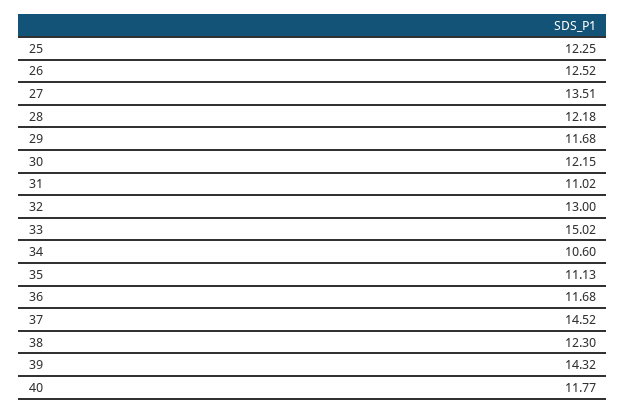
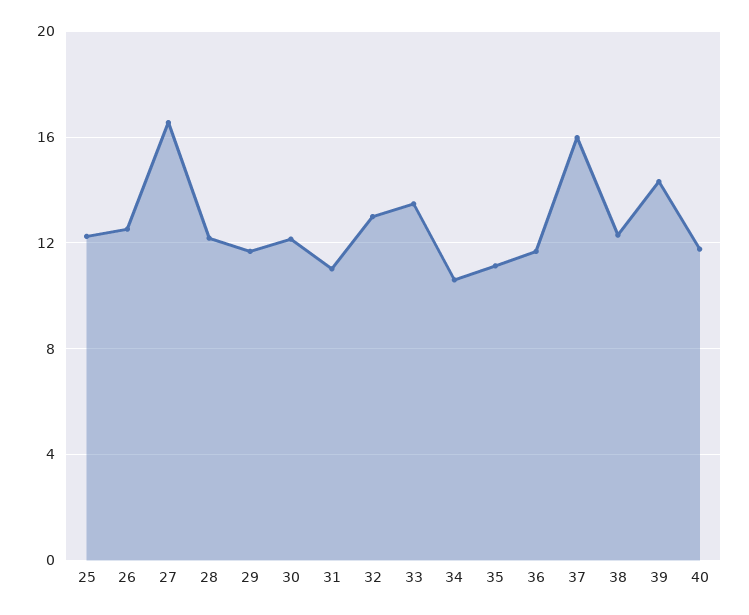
  {
    "25": 12.25,
    "26": 12.52,
-   "27": 13.51,
+   "27": 16.5,
    "28": 12.18,
    "29": 11.68,
    "30": 12.15,
    "31": 11.02,
    "32": 13,
-   "33": 15.02,
+   "33": 13.5,
    "34": 10.6,
    "35": 11.13,
    "36": 11.68,
-   "37": 14.52,
+   "37": 16,
    "38": 12.3,
    "39": 14.32,
    "40": 11.77
  }

